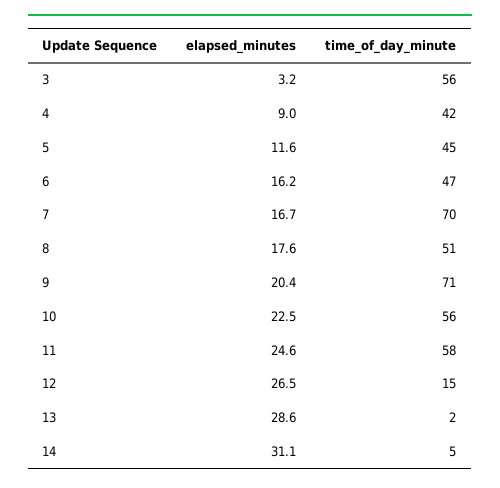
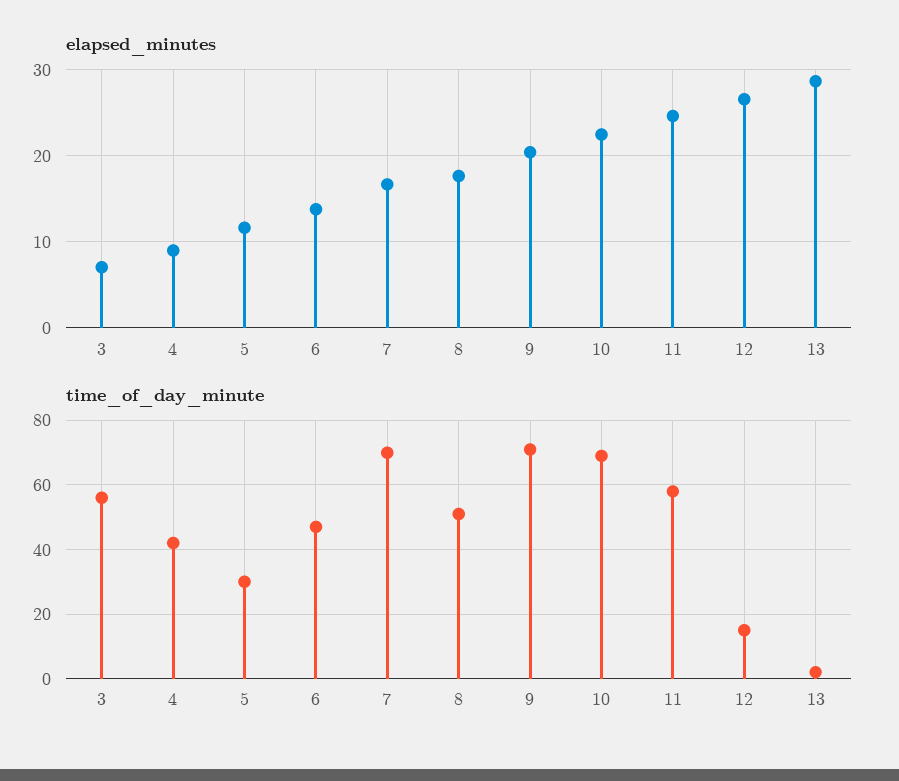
  {
    "elapsed_minutes": {
-     "3": 3.2,
+     "3": 7,
      "4": 9,
      "5": 11.6,
-     "6": 16.2,
+     "6": 14,
      "7": 16.7,
      "8": 17.6,
      "9": 20.4,
      "10": 22.5,
      "11": 24.6,
      "12": 26.5,
-     "13": 28.6,
+     "13": 28.6
-     "14": 31.1
    },
    "time_of_day_minute": {
      "3": 56,
      "4": 42,
-     "5": 45,
+     "5": 30,
      "6": 47,
      "7": 70,
      "8": 51,
      "9": 71,
-     "10": 56,
+     "10": 70,
      "11": 58,
      "12": 15,
-     "13": 2,
+     "13": 2
-     "14": 5
    }
  }

